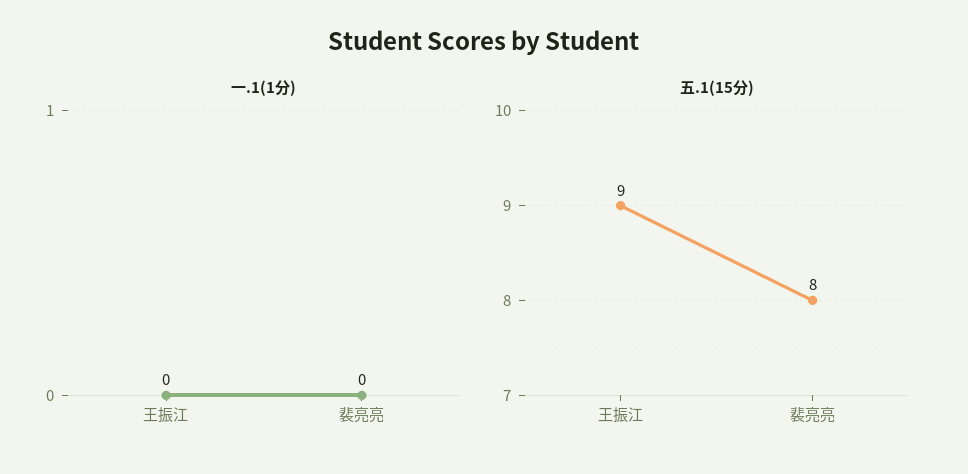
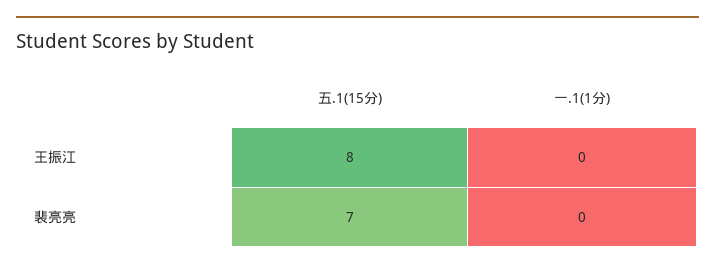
  {
    "一.1(1分)": {
      "王振江": 0,
      "裴亮亮": 0
    },
    "五.1(15分)": {
-     "王振江": 9,
+     "王振江": 8,
-     "裴亮亮": 8
+     "裴亮亮": 7
    }
  }

